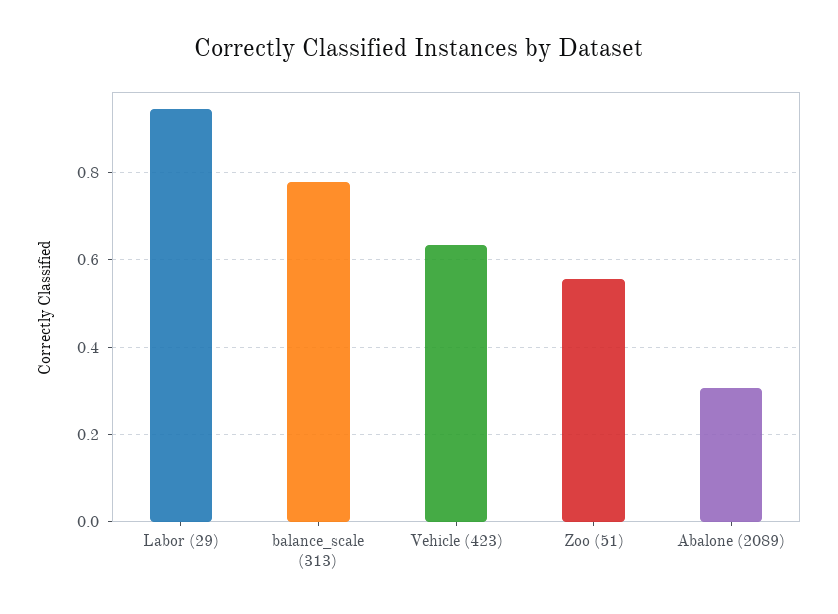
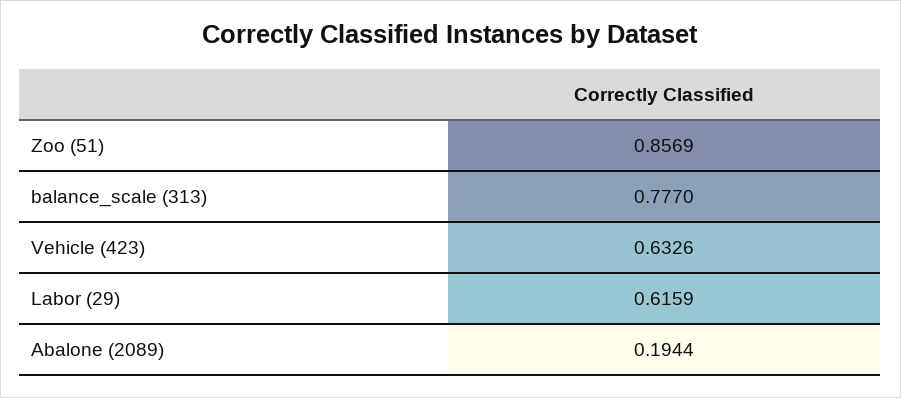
  {
-   "Labor (29)": 0.94,
+   "Labor (29)": 0.6159,
    "balance_scale (313)": 0.777,
    "Vehicle (423)": 0.6326,
-   "Zoo (51)": 0.56,
+   "Zoo (51)": 0.8569,
-   "Abalone (2089)": 0.3
+   "Abalone (2089)": 0.1944
  }

